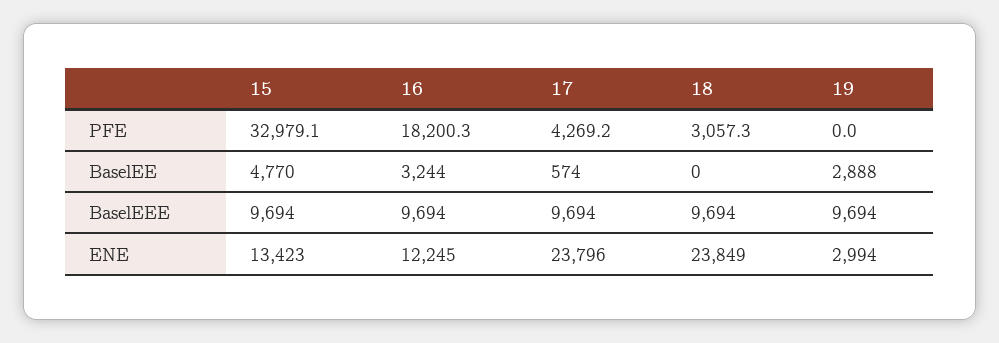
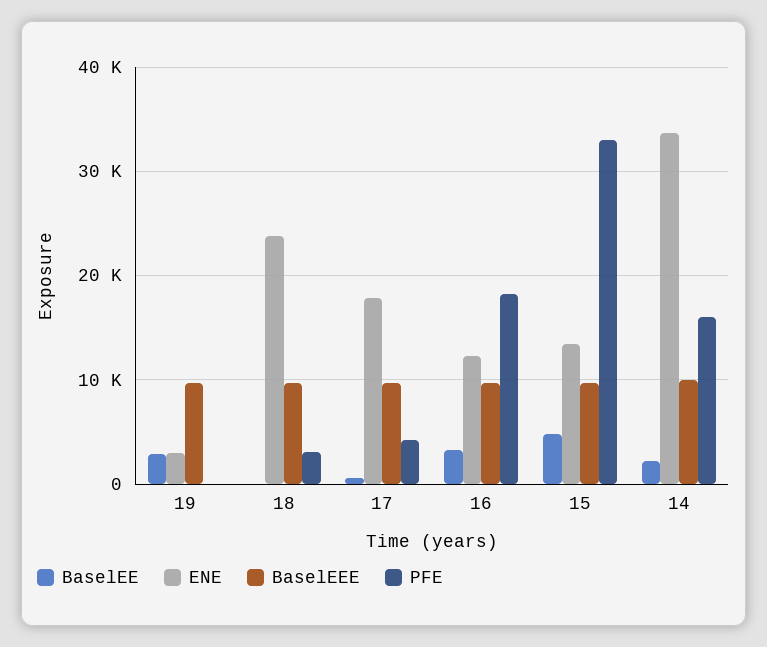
  {
    "PFE": {
      "15": 32979.1,
      "16": 18200.3,
      "17": 4269.2,
      "18": 3057.3,
-     "19": 0
+     "19": 0,
+     "14": 16000
    },
    "BaselEE": {
      "15": 4770,
      "16": 3244,
      "17": 574,
      "18": 0,
-     "19": 2888
+     "19": 2888,
+     "14": 2000
    },
    "BaselEEE": {
      "15": 9694,
      "16": 9694,
      "17": 9694,
      "18": 9694,
-     "19": 9694
+     "19": 9694,
+     "14": 10000
    },
    "ENE": {
      "15": 13423,
      "16": 12245,
-     "17": 23796,
+     "17": 18000,
      "18": 23849,
-     "19": 2994
+     "19": 2994,
+     "14": 34000
    }
  }

